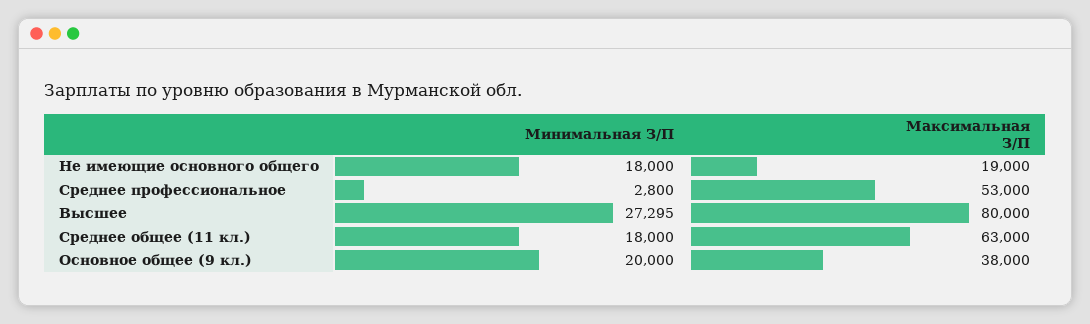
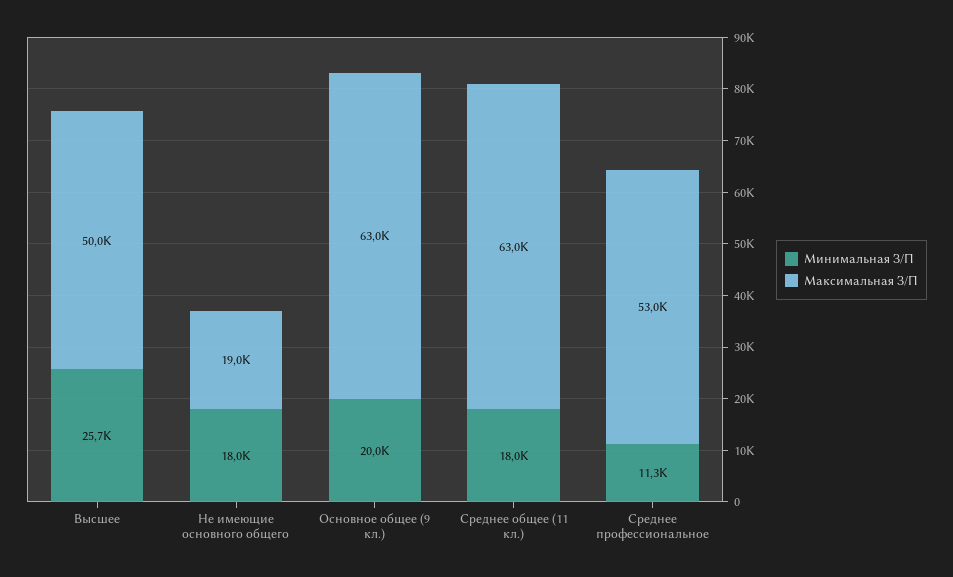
  {
    "Минимальная З/П": {
      "Не имеющие основного общего": 18000,
-     "Среднее профессиональное": 2800,
+     "Среднее профессиональное": 11300,
-     "Высшее": 27295,
+     "Высшее": 25700,
      "Среднее общее (11 кл.)": 18000,
      "Основное общее (9 кл.)": 20000
    },
    "Максимальная З/П": {
      "Не имеющие основного общего": 19000,
      "Среднее профессиональное": 53000,
-     "Высшее": 80000,
+     "Высшее": 50000,
      "Среднее общее (11 кл.)": 63000,
-     "Основное общее (9 кл.)": 38000
+     "Основное общее (9 кл.)": 63000
    }
  }

